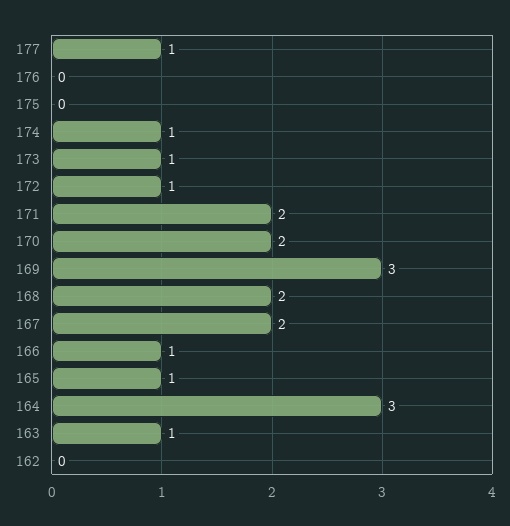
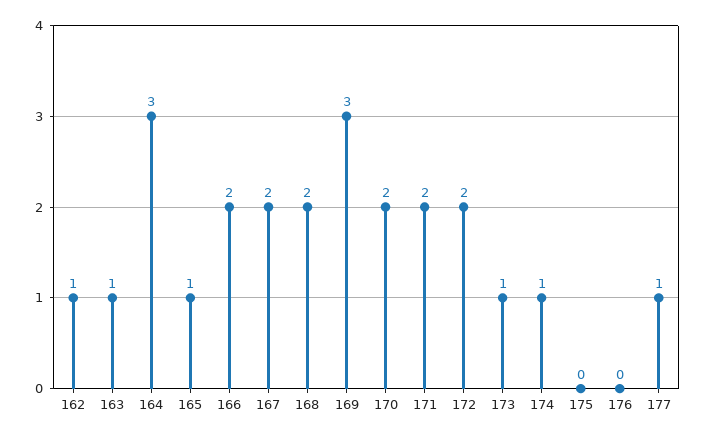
  {
    "177": 1,
    "176": 0,
    "175": 0,
    "174": 1,
    "173": 1,
-   "172": 1,
+   "172": 2,
    "171": 2,
    "170": 2,
    "169": 3,
    "168": 2,
    "167": 2,
-   "166": 1,
+   "166": 2,
    "165": 1,
    "164": 3,
    "163": 1,
-   "162": 0
+   "162": 1
  }

